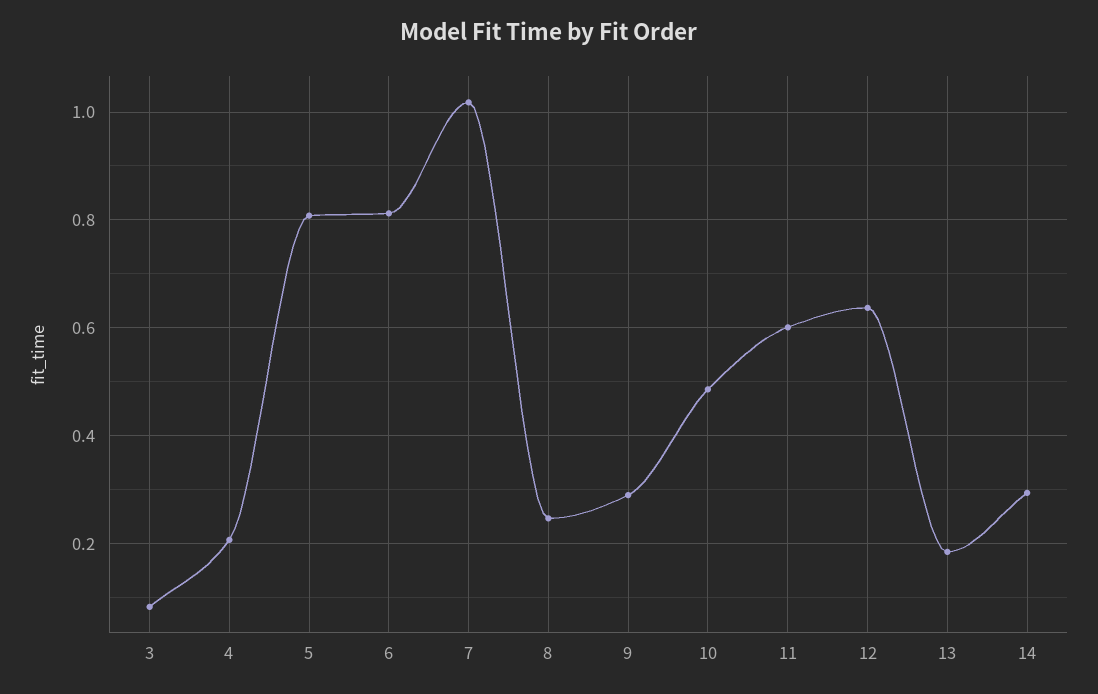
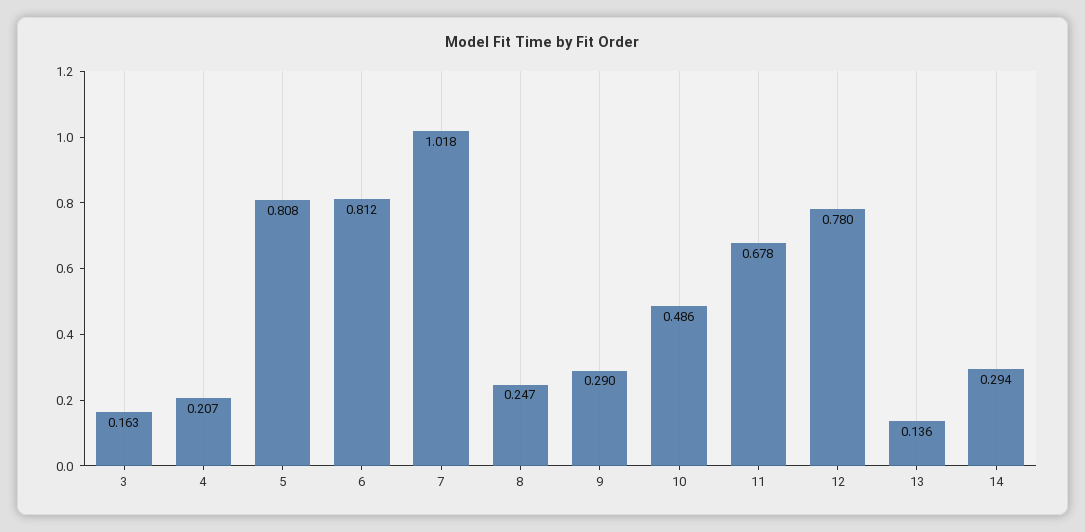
  {
-   "3": 0.08,
+   "3": 0.163,
    "4": 0.207,
    "5": 0.808,
    "6": 0.812,
    "7": 1.018,
    "8": 0.247,
    "9": 0.29,
    "10": 0.486,
-   "11": 0.6,
+   "11": 0.678,
-   "12": 0.64,
+   "12": 0.78,
-   "13": 0.18,
+   "13": 0.136,
    "14": 0.294
  }

